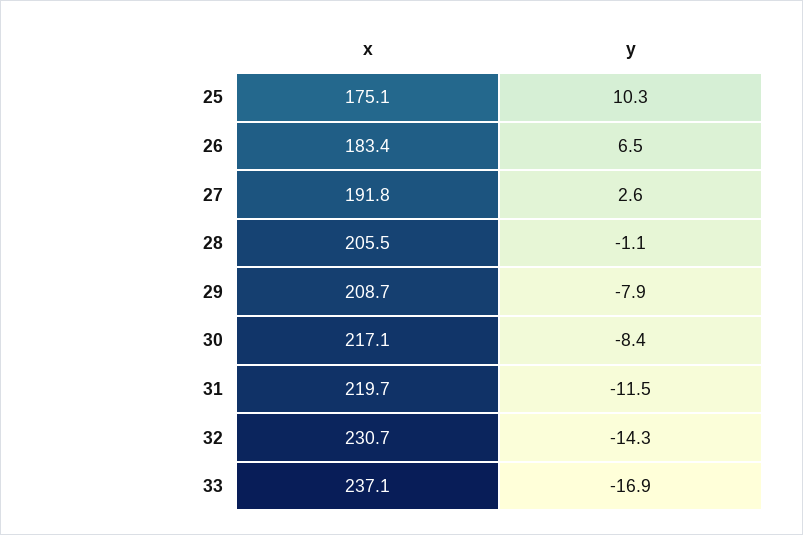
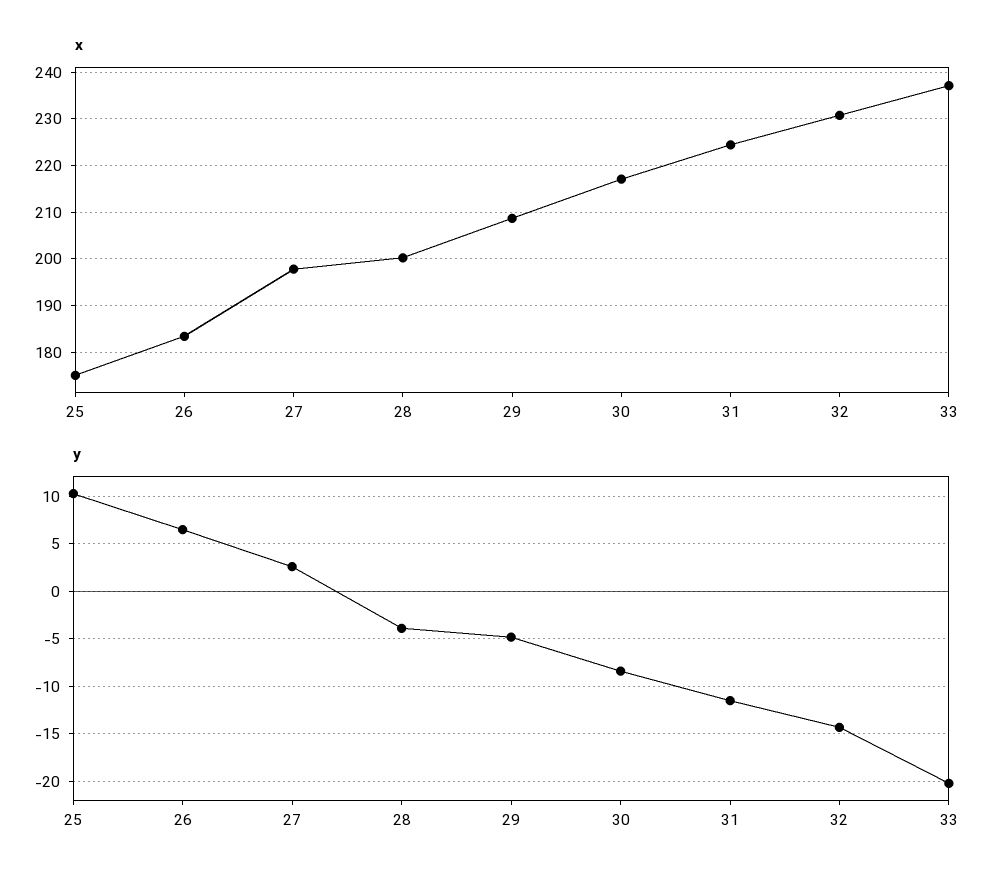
  {
    "x": {
      "25": 175.1,
      "26": 183.4,
-     "27": 191.8,
+     "27": 198,
-     "28": 205.5,
+     "28": 200,
      "29": 208.7,
      "30": 217.1,
-     "31": 219.7,
+     "31": 224,
      "32": 230.7,
      "33": 237.1
    },
    "y": {
      "25": 10.3,
      "26": 6.5,
      "27": 2.6,
-     "28": -1.1,
+     "28": -4,
-     "29": -7.9,
+     "29": -5,
      "30": -8.4,
      "31": -11.5,
      "32": -14.3,
-     "33": -16.9
+     "33": -20
    }
  }

